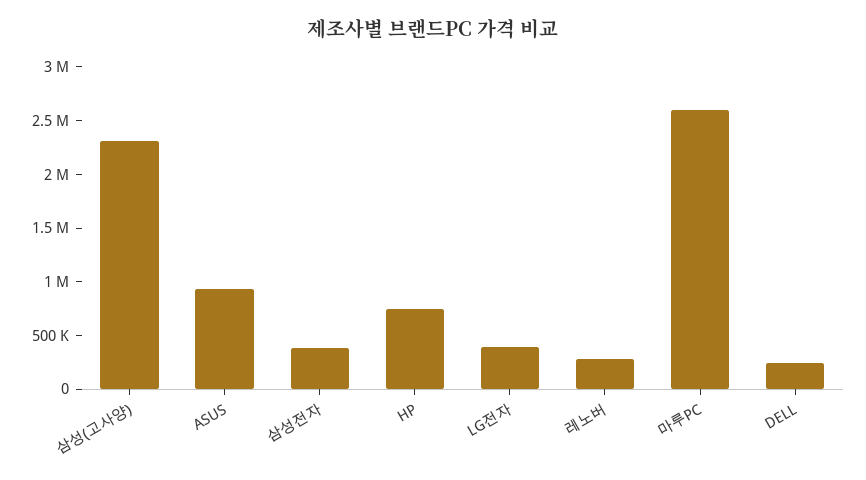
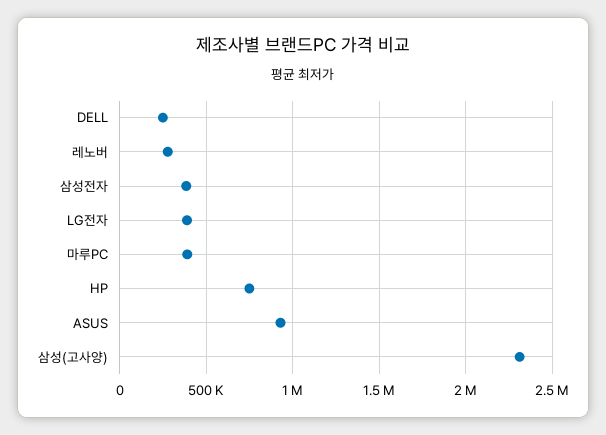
  {
    "삼성(고사양)": 2300000,
    "ASUS": 950000,
    "삼성전자": 400000,
    "HP": 750000,
    "LG전자": 400000,
    "레노버": 300000,
-   "마루PC": 2600000,
+   "마루PC": 400000,
    "DELL": 250000
  }

